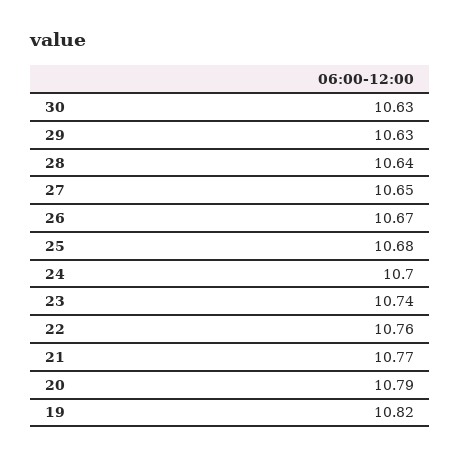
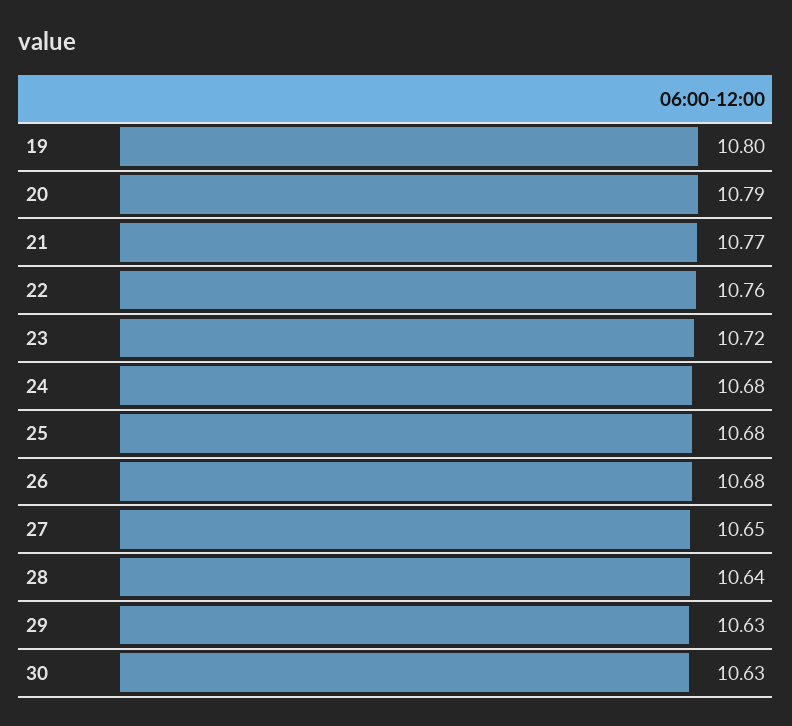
  {
    "30": 10.63,
    "29": 10.63,
    "28": 10.64,
    "27": 10.65,
-   "26": 10.67,
+   "26": 10.68,
    "25": 10.68,
-   "24": 10.7,
+   "24": 10.68,
-   "23": 10.74,
+   "23": 10.72,
    "22": 10.76,
    "21": 10.77,
    "20": 10.79,
-   "19": 10.82
+   "19": 10.8
  }

